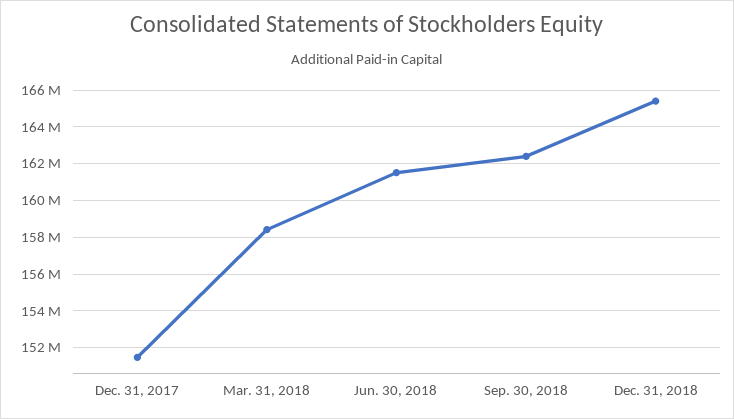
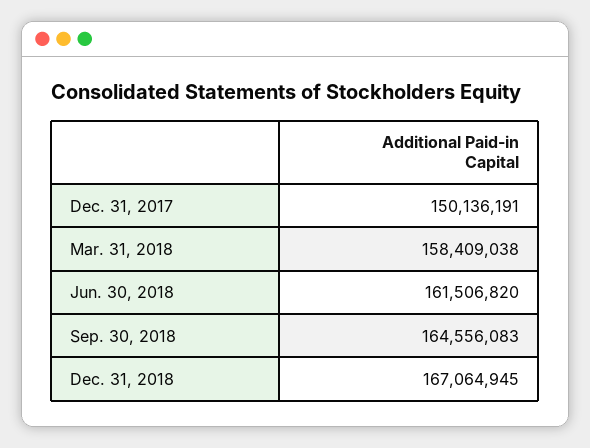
  {
-   "Dec. 31, 2017": 151500000,
+   "Dec. 31, 2017": 150136191,
    "Mar. 31, 2018": 158409038,
    "Jun. 30, 2018": 161506820,
-   "Sep. 30, 2018": 162500000,
+   "Sep. 30, 2018": 164556083,
-   "Dec. 31, 2018": 165500000
+   "Dec. 31, 2018": 167064945
  }

